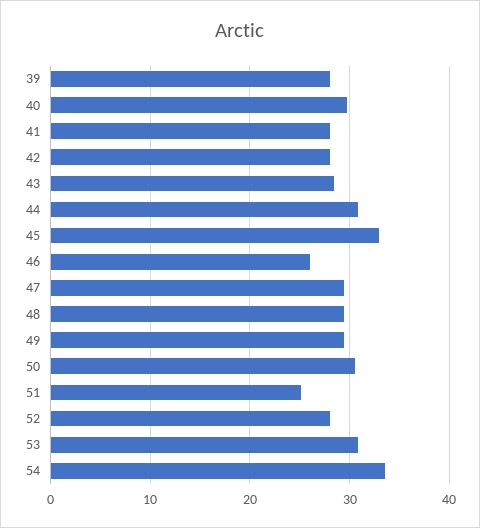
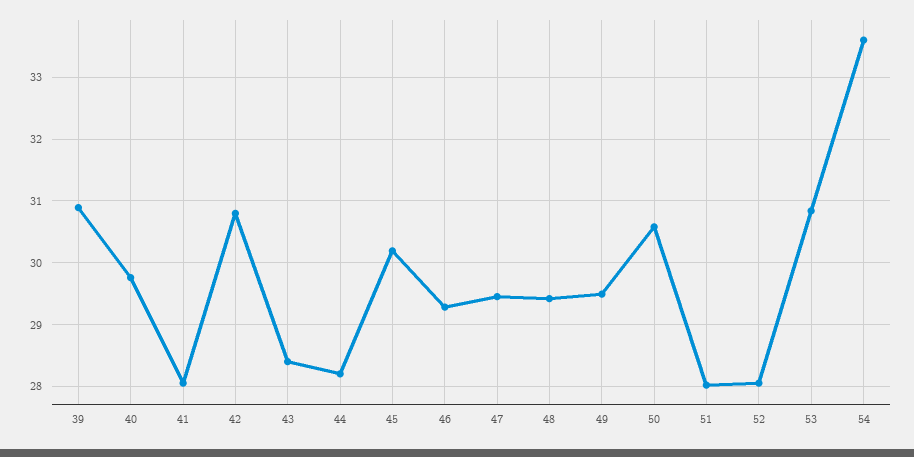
  {
-   "39": 28,
+   "39": 30.9,
    "40": 29.8,
    "41": 28.1,
-   "42": 28,
+   "42": 30.8,
    "43": 28.4,
-   "44": 31,
+   "44": 28.2,
-   "45": 33,
+   "45": 30.2,
-   "46": 26,
+   "46": 29.3,
    "47": 29.5,
    "48": 29.4,
    "49": 29.5,
    "50": 30.6,
-   "51": 25,
+   "51": 28,
    "52": 28.1,
    "53": 30.8,
    "54": 33.6
  }

